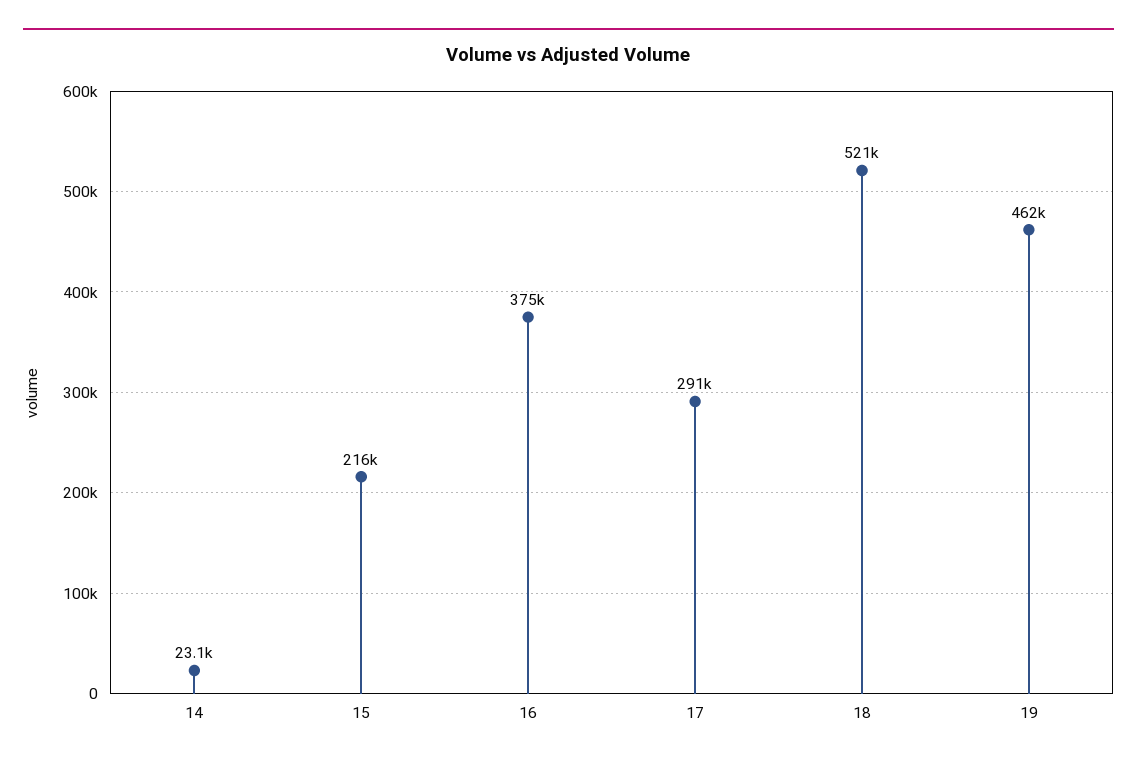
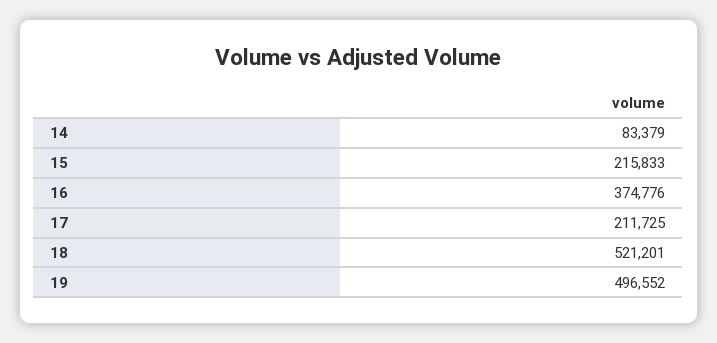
  {
-   "14": 23100,
+   "14": 83379,
    "15": 215833,
    "16": 374776,
-   "17": 291000,
+   "17": 211725,
    "18": 521201,
-   "19": 462000
+   "19": 496552
  }

